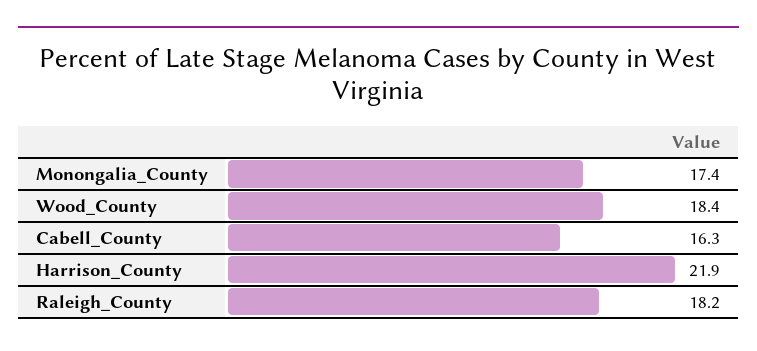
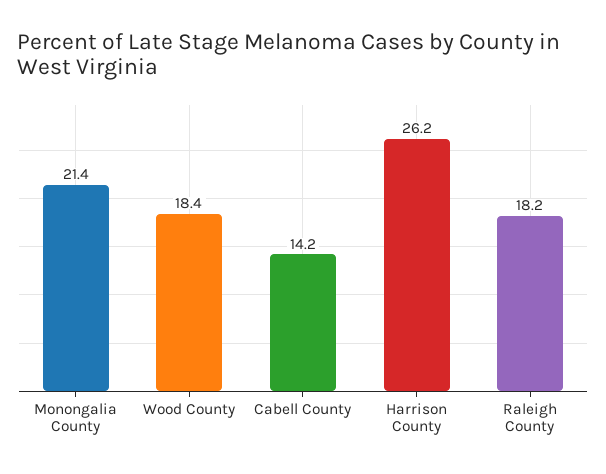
  {
-   "Monongalia_County": 17.4,
+   "Monongalia_County": 21.4,
    "Wood_County": 18.4,
-   "Cabell_County": 16.3,
+   "Cabell_County": 14.2,
-   "Harrison_County": 21.9,
+   "Harrison_County": 26.2,
    "Raleigh_County": 18.2
  }

